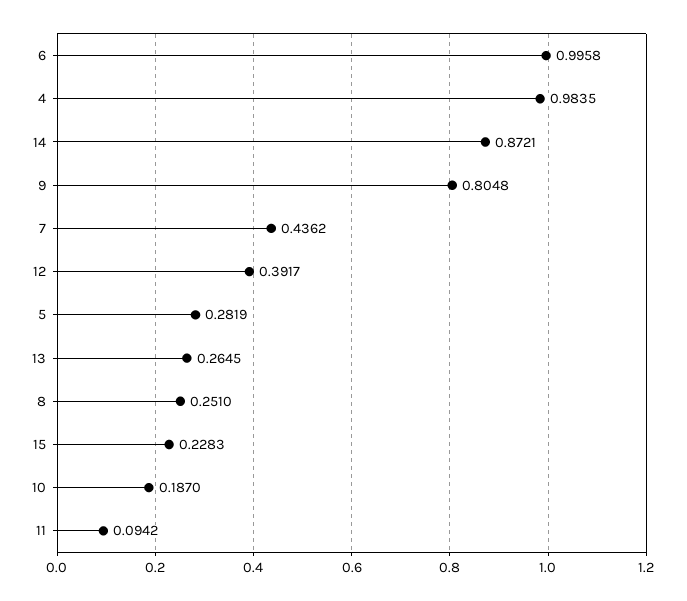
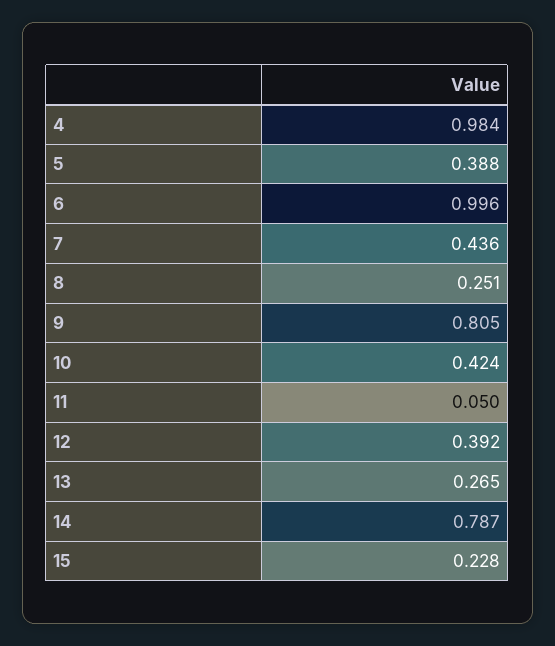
  {
    "6": 0.9958,
    "4": 0.9835,
-   "14": 0.8721,
+   "14": 0.787,
    "9": 0.8048,
    "7": 0.4362,
    "12": 0.3917,
-   "5": 0.2819,
+   "5": 0.388,
    "13": 0.2645,
    "8": 0.251,
    "15": 0.2283,
-   "10": 0.187,
+   "10": 0.424,
-   "11": 0.0942
+   "11": 0.05
  }

